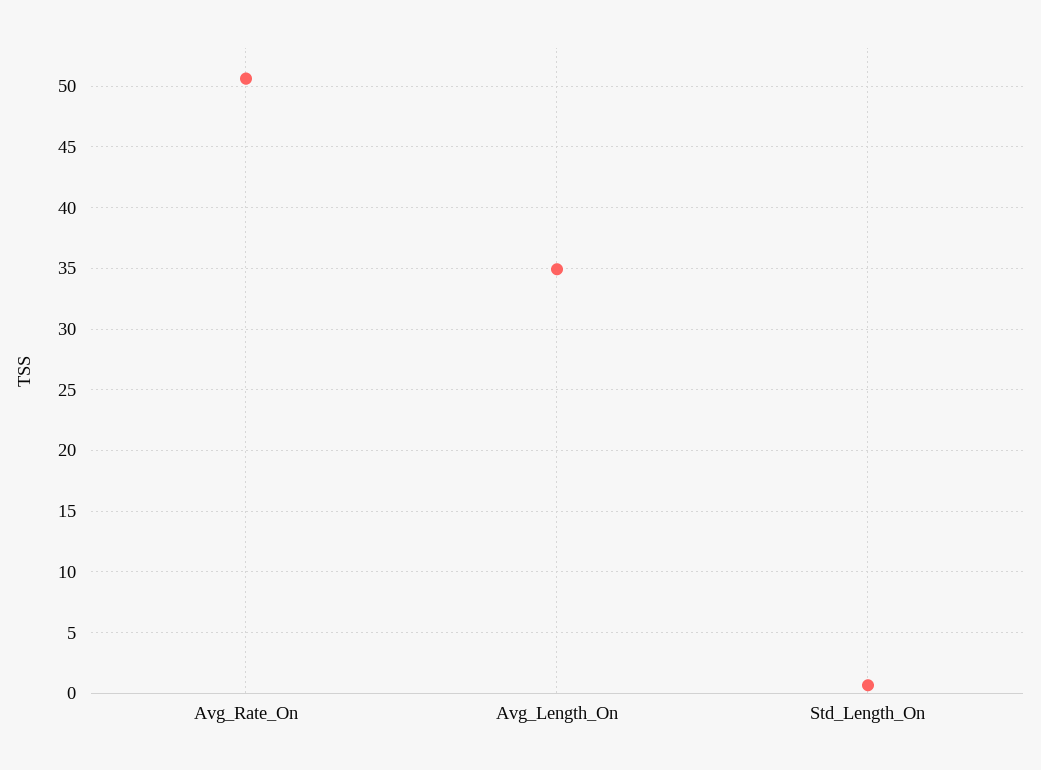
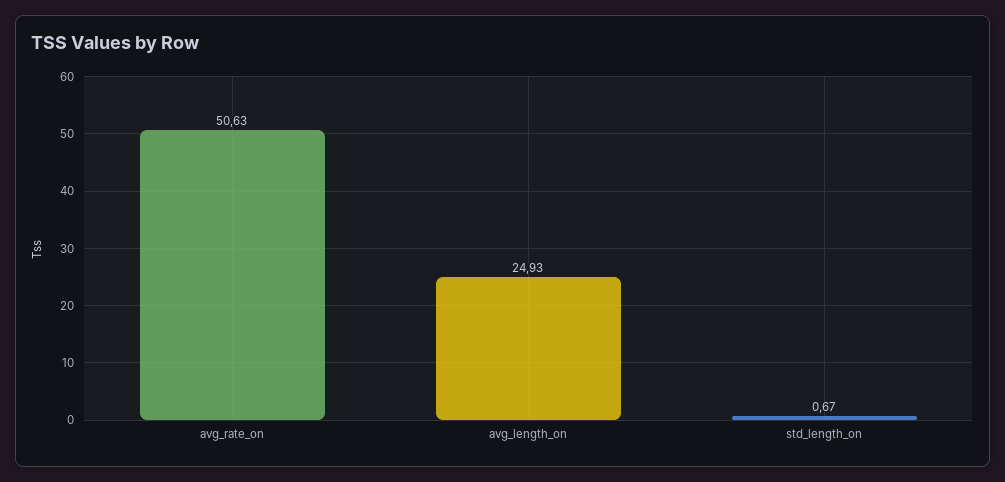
  {
    "Avg_Rate_On": 50.63,
-   "Avg_Length_On": 35,
+   "Avg_Length_On": 24.93,
    "Std_Length_On": 0.67
  }

